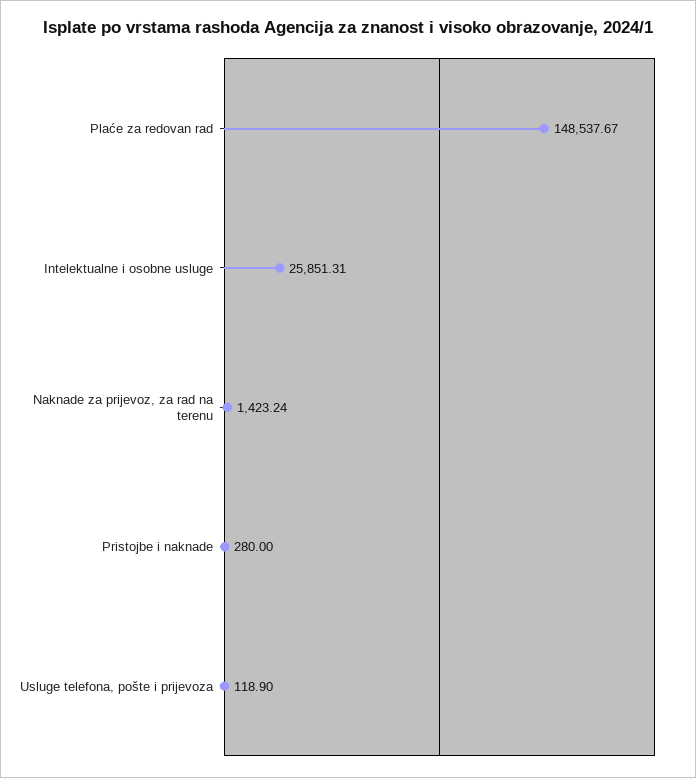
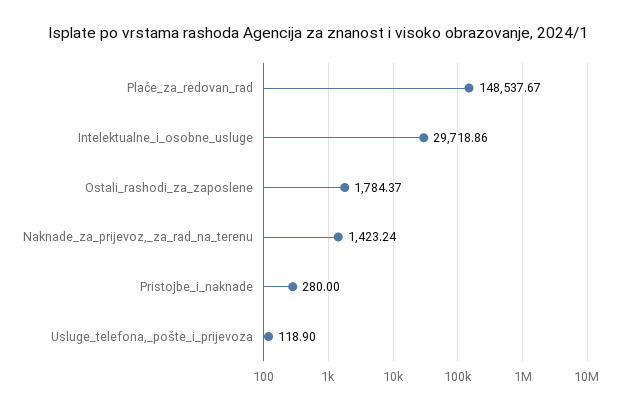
  {
    "Plaće za redovan rad": 148537.67,
-   "Intelektualne i osobne usluge": 25851.31,
+   "Intelektualne i osobne usluge": 29718.86,
    "Naknade za prijevoz, za rad na terenu": 1423.24,
    "Pristojbe i naknade": 280,
-   "Usluge telefona, pošte i prijevoza": 118.9
+   "Usluge telefona, pošte i prijevoza": 118.9,
+   "Ostali_rashodi_za_zaposlene": 1784.37
  }

